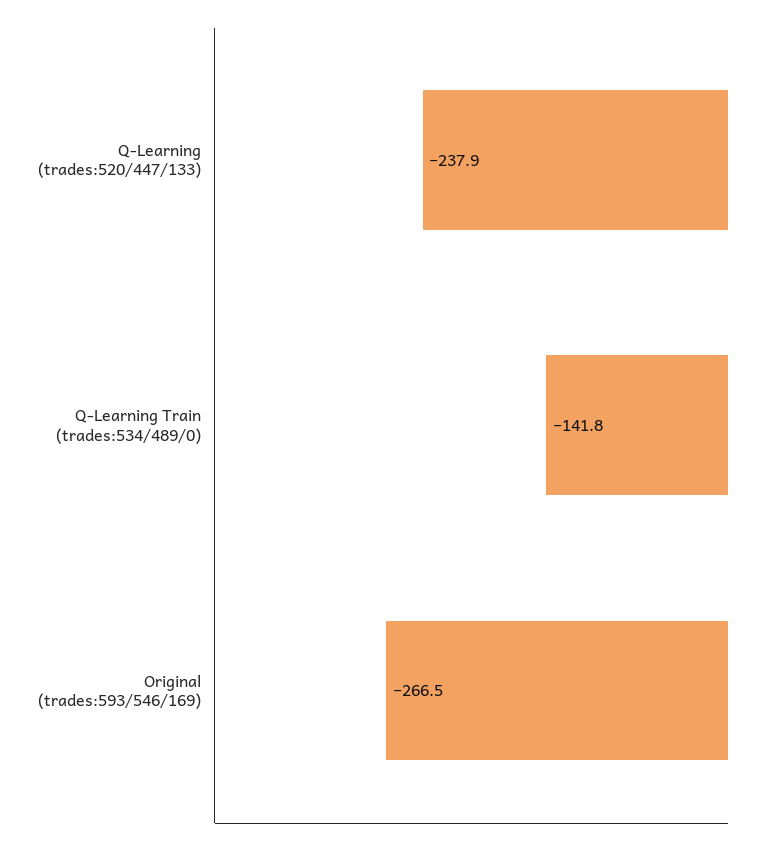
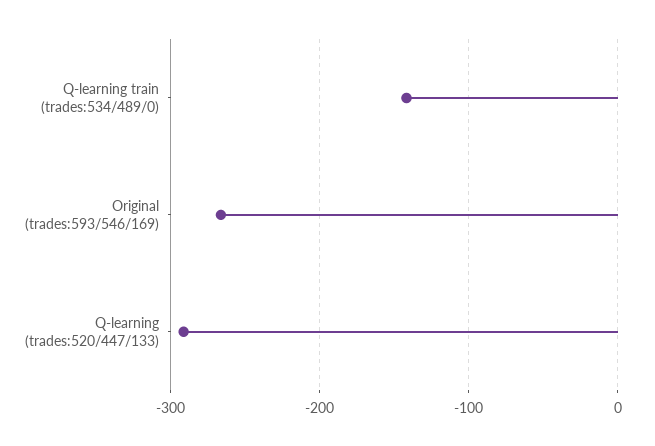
  {
-   "Q-Learning (trades:520/447/133)": -237.9,
+   "Q-Learning (trades:520/447/133)": -290,
    "Q-Learning Train (trades:534/489/0)": -141.8,
    "Original (trades:593/546/169)": -266.5
  }

